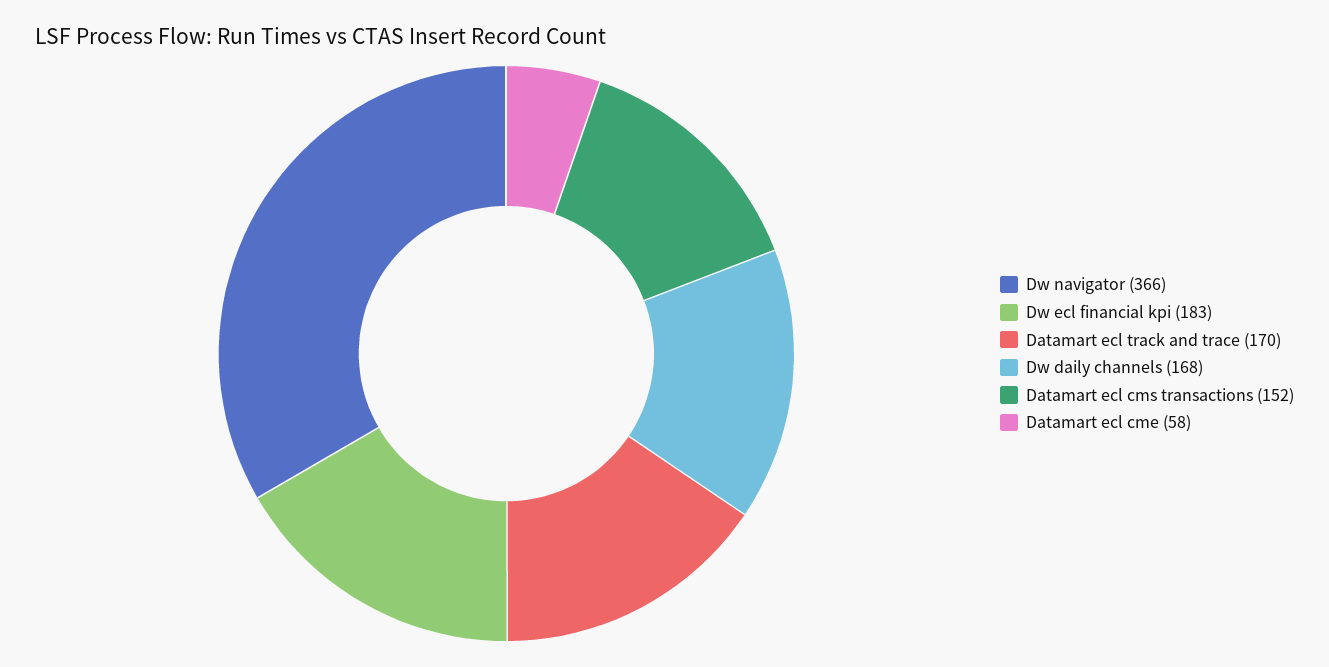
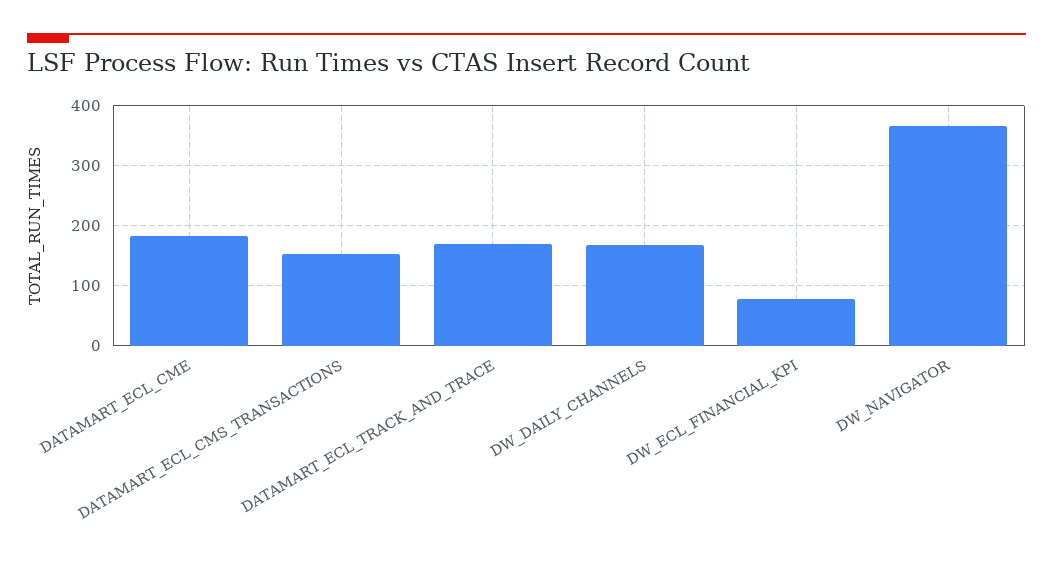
  {
    "Dw navigator": 366,
-   "Dw ecl financial kpi": 183,
+   "Dw ecl financial kpi": 80,
    "Datamart ecl track and trace": 170,
    "Dw daily channels": 168,
    "Datamart ecl cms transactions": 152,
-   "Datamart ecl cme": 58
+   "Datamart ecl cme": 180
  }

